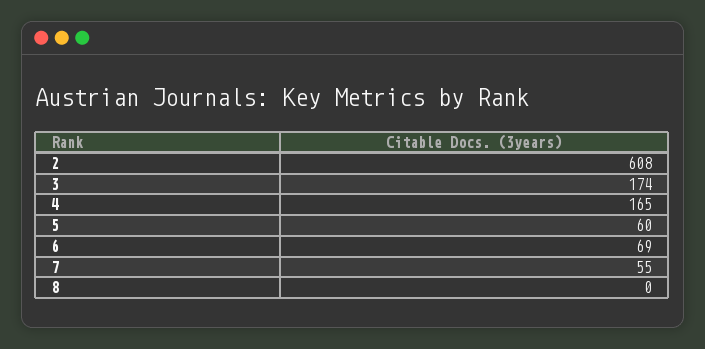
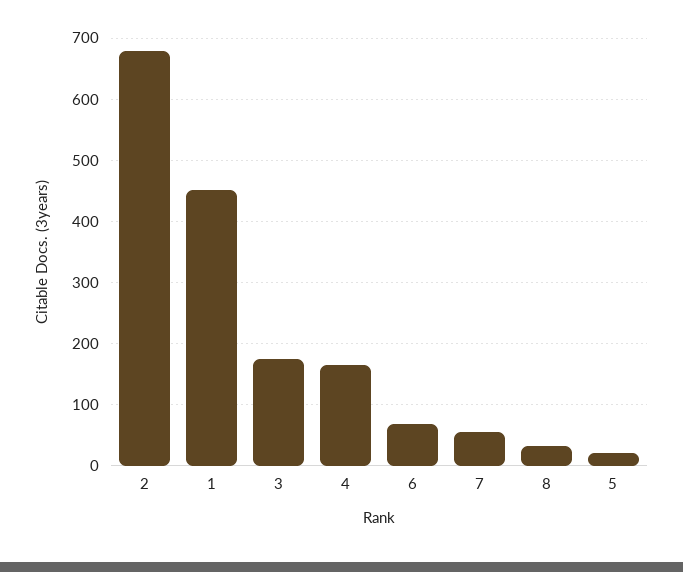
  {
-   "2": 608,
+   "2": 680,
    "3": 174,
    "4": 165,
-   "5": 60,
+   "5": 20,
    "6": 69,
    "7": 55,
-   "8": 0
+   "8": 30,
+   "1": 450
  }

